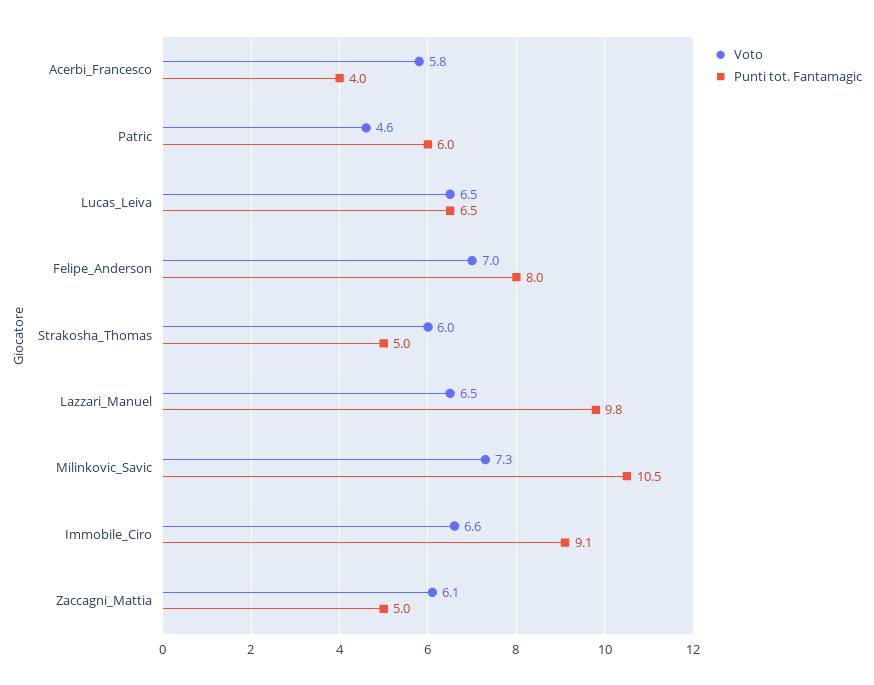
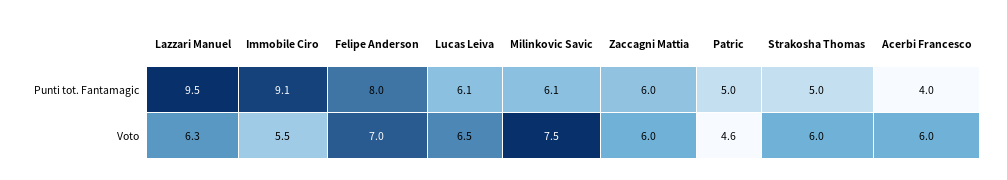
  {
    "Voto": {
-     "Acerbi_Francesco": 5.8,
+     "Acerbi_Francesco": 6,
      "Patric": 4.6,
      "Lucas_Leiva": 6.5,
      "Felipe_Anderson": 7,
      "Strakosha_Thomas": 6,
-     "Lazzari_Manuel": 6.5,
+     "Lazzari_Manuel": 6.3,
-     "Milinkovic_Savic": 7.3,
+     "Milinkovic_Savic": 7.5,
-     "Immobile_Ciro": 6.6,
+     "Immobile_Ciro": 5.5,
-     "Zaccagni_Mattia": 6.1
+     "Zaccagni_Mattia": 6
    },
    "Punti tot. Fantamagic": {
      "Acerbi_Francesco": 4,
-     "Patric": 6,
+     "Patric": 5,
-     "Lucas_Leiva": 6.5,
+     "Lucas_Leiva": 6.1,
      "Felipe_Anderson": 8,
      "Strakosha_Thomas": 5,
-     "Lazzari_Manuel": 9.8,
+     "Lazzari_Manuel": 9.5,
-     "Milinkovic_Savic": 10.5,
+     "Milinkovic_Savic": 6.1,
      "Immobile_Ciro": 9.1,
-     "Zaccagni_Mattia": 5
+     "Zaccagni_Mattia": 6
    }
  }

